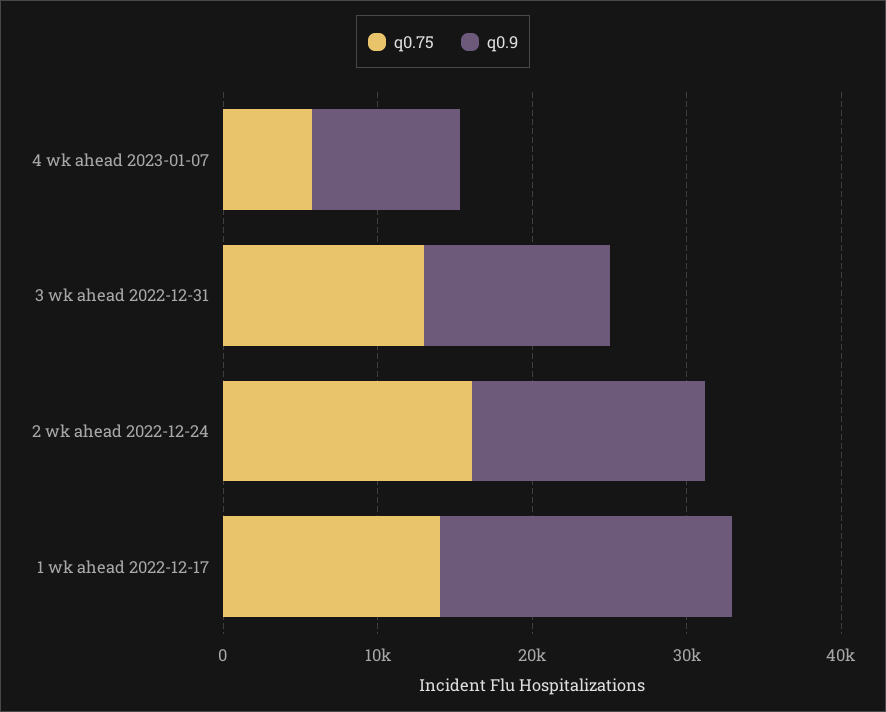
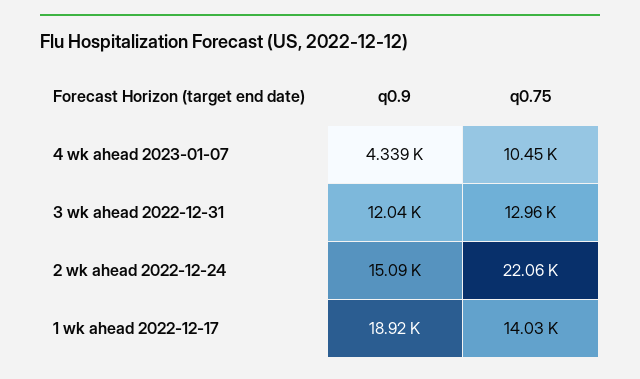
  {
    "q0.75": {
-     "4 wk ahead 2023-01-07": 6000,
+     "4 wk ahead 2023-01-07": 10450,
      "3 wk ahead 2022-12-31": 12960,
-     "2 wk ahead 2022-12-24": 16000,
+     "2 wk ahead 2022-12-24": 22060,
      "1 wk ahead 2022-12-17": 14030
    },
    "q0.9": {
-     "4 wk ahead 2023-01-07": 10000,
+     "4 wk ahead 2023-01-07": 4339,
      "3 wk ahead 2022-12-31": 12040,
      "2 wk ahead 2022-12-24": 15090,
      "1 wk ahead 2022-12-17": 18920
    }
  }

